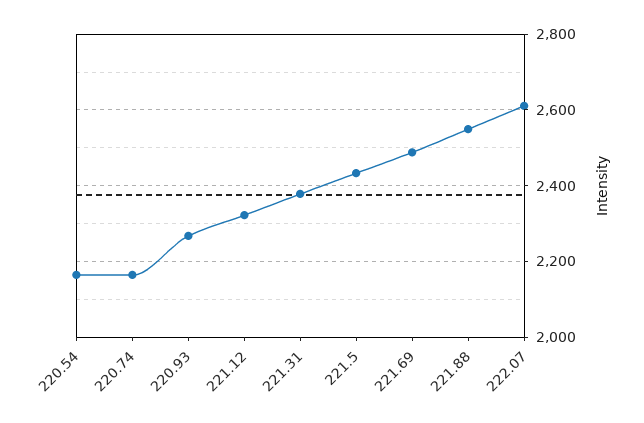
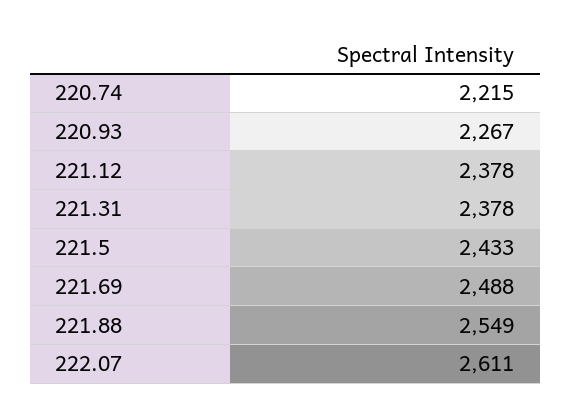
  {
-   "220.54": 2160,
-   "220.74": 2160,
+   "220.74": 2215,
    "220.93": 2267,
-   "221.12": 2320,
+   "221.12": 2378,
    "221.31": 2378,
    "221.5": 2433,
    "221.69": 2488,
    "221.88": 2549,
    "222.07": 2611
  }

